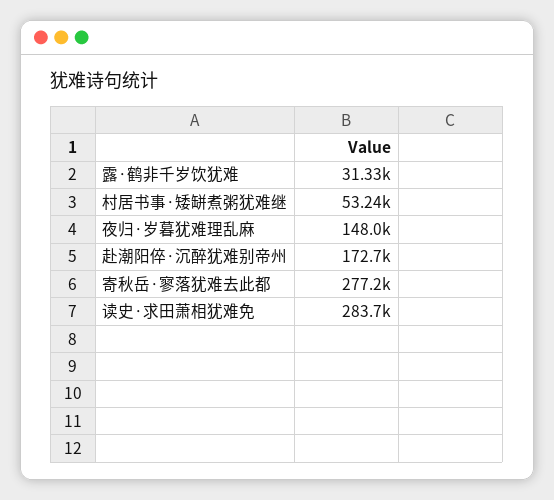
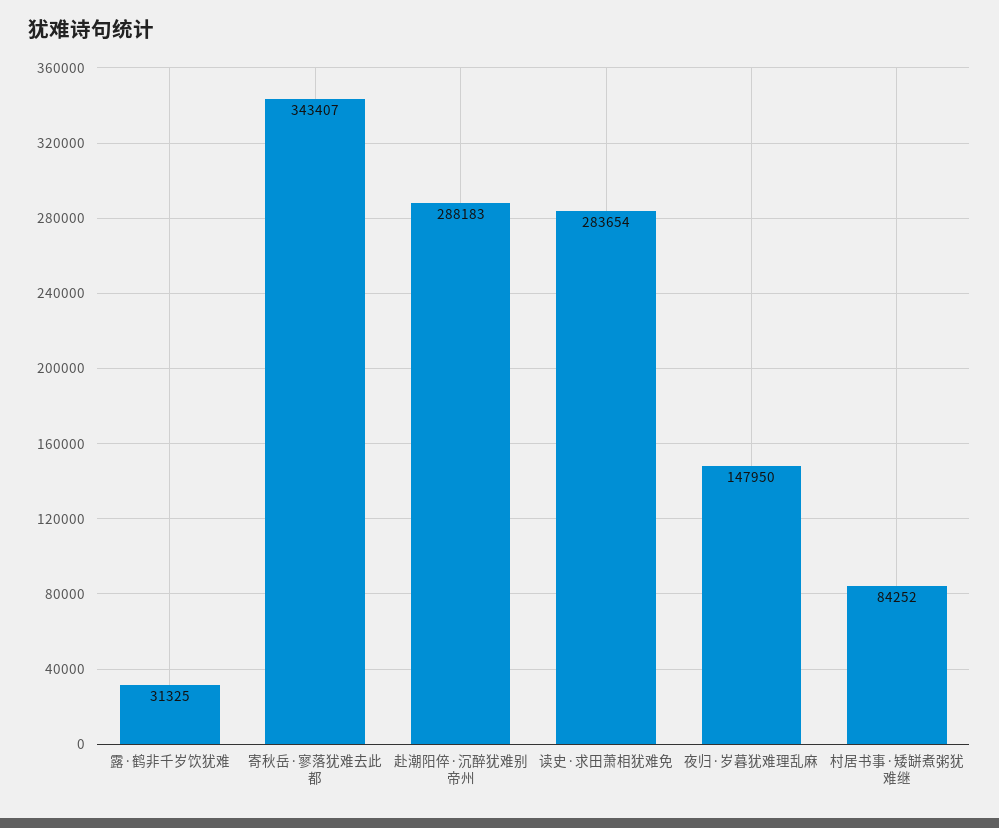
  {
    "露·鹤非千岁饮犹难": 31325,
-   "村居书事·矮缾煮粥犹难继": 53240,
+   "村居书事·矮缾煮粥犹难继": 84252,
    "夜归·岁暮犹难理乱麻": 147950,
-   "赴潮阳倅·沉醉犹难别帝州": 172700,
+   "赴潮阳倅·沉醉犹难别帝州": 288183,
-   "寄秋岳·寥落犹难去此都": 277200,
+   "寄秋岳·寥落犹难去此都": 343407,
    "读史·求田萧相犹难免": 283654
  }

